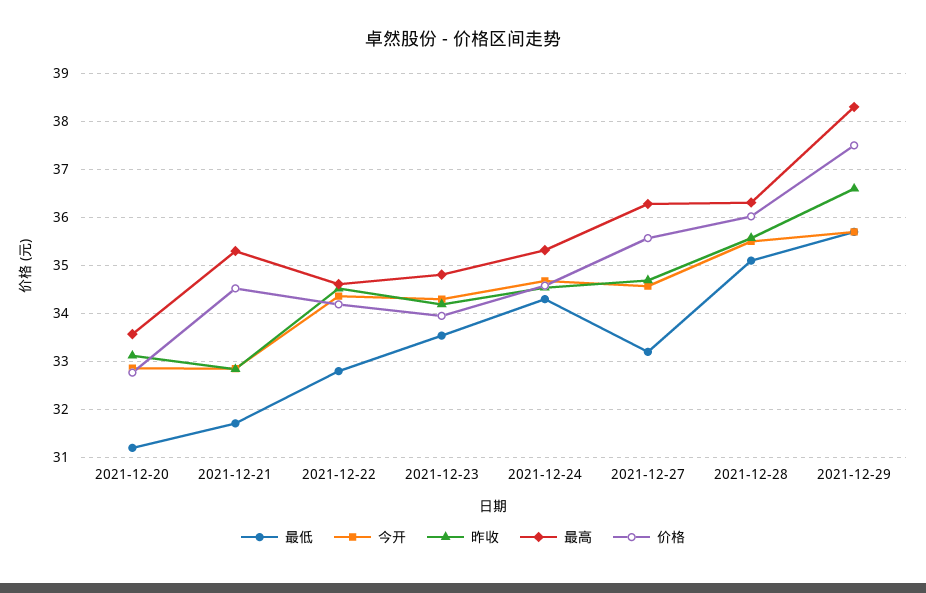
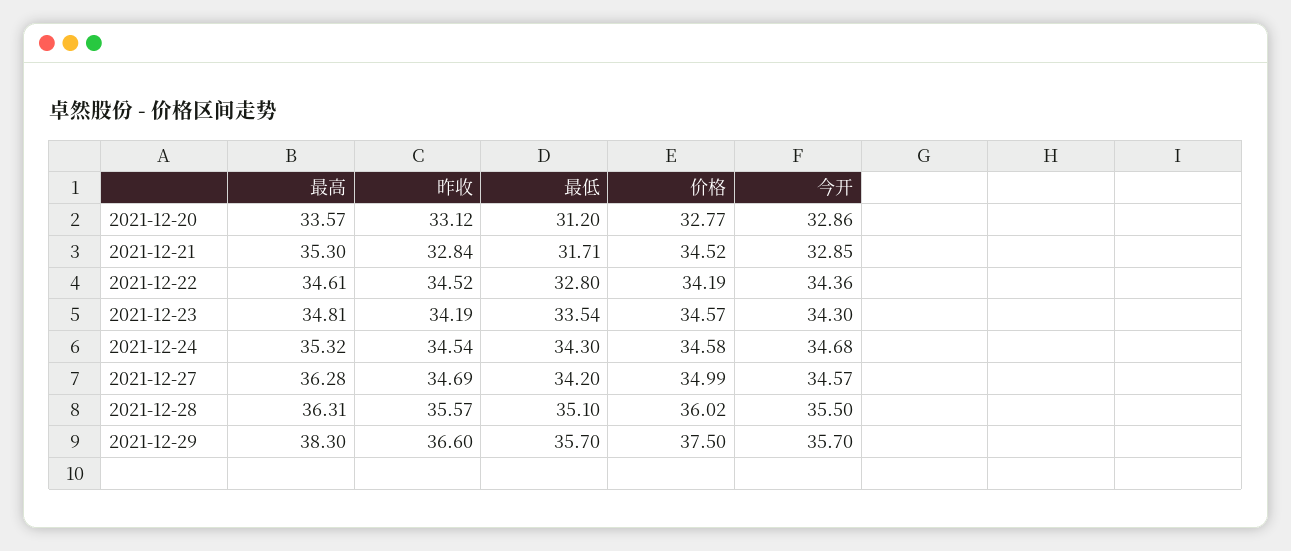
  {
    "最低": {
      "2021-12-20": 31.2,
      "2021-12-21": 31.71,
      "2021-12-22": 32.8,
      "2021-12-23": 33.54,
      "2021-12-24": 34.3,
-     "2021-12-27": 33.2,
+     "2021-12-27": 34.2,
      "2021-12-28": 35.1,
      "2021-12-29": 35.7
    },
    "今开": {
      "2021-12-20": 32.86,
      "2021-12-21": 32.85,
      "2021-12-22": 34.36,
      "2021-12-23": 34.3,
      "2021-12-24": 34.68,
      "2021-12-27": 34.57,
      "2021-12-28": 35.5,
      "2021-12-29": 35.7
    },
    "昨收": {
      "2021-12-20": 33.12,
      "2021-12-21": 32.84,
      "2021-12-22": 34.52,
      "2021-12-23": 34.19,
      "2021-12-24": 34.54,
      "2021-12-27": 34.69,
      "2021-12-28": 35.57,
      "2021-12-29": 36.6
    },
    "最高": {
      "2021-12-20": 33.57,
      "2021-12-21": 35.3,
      "2021-12-22": 34.61,
      "2021-12-23": 34.81,
      "2021-12-24": 35.32,
      "2021-12-27": 36.28,
      "2021-12-28": 36.31,
      "2021-12-29": 38.3
    },
    "价格": {
      "2021-12-20": 32.77,
      "2021-12-21": 34.52,
      "2021-12-22": 34.19,
-     "2021-12-23": 34,
+     "2021-12-23": 34.57,
      "2021-12-24": 34.58,
-     "2021-12-27": 35.6,
+     "2021-12-27": 34.99,
      "2021-12-28": 36.02,
      "2021-12-29": 37.5
    }
  }

